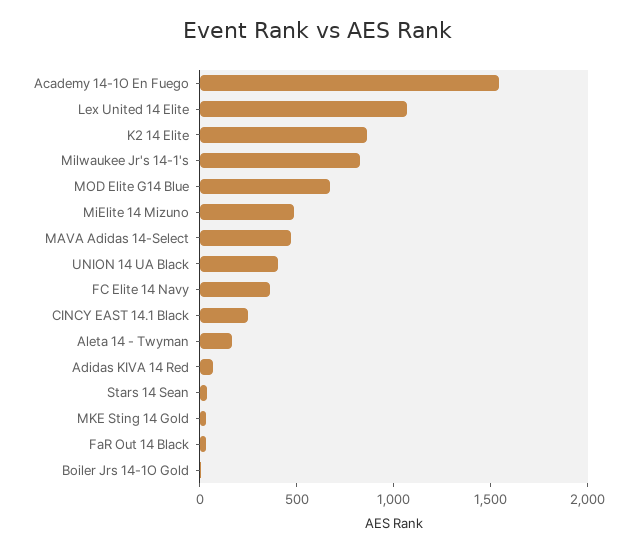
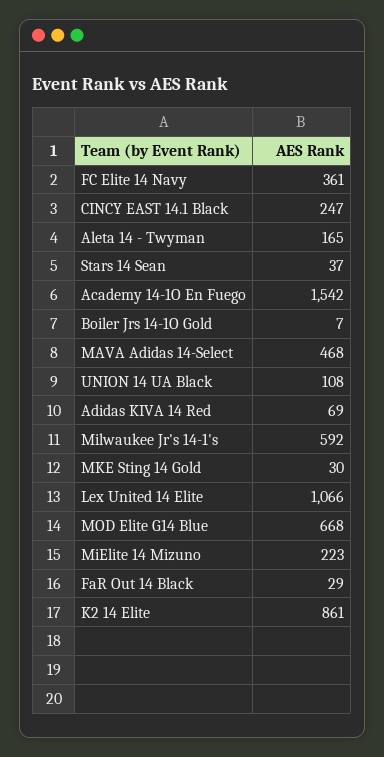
  {
    "Academy 14-1O En Fuego": 1542,
    "Lex United 14 Elite": 1066,
    "K2 14 Elite": 861,
-   "Milwaukee Jr's 14-1's": 800,
+   "Milwaukee Jr's 14-1's": 592,
    "MOD Elite G14 Blue": 668,
-   "MiElite 14 Mizuno": 500,
+   "MiElite 14 Mizuno": 223,
    "MAVA Adidas 14-Select": 468,
-   "UNION 14 UA Black": 400,
+   "UNION 14 UA Black": 108,
    "FC Elite 14 Navy": 361,
    "CINCY EAST 14.1 Black": 247,
    "Aleta 14 - Twyman": 165,
    "Adidas KIVA 14 Red": 69,
    "Stars 14 Sean": 37,
    "MKE Sting 14 Gold": 30,
    "FaR Out 14 Black": 29,
    "Boiler Jrs 14-1O Gold": 7
  }

